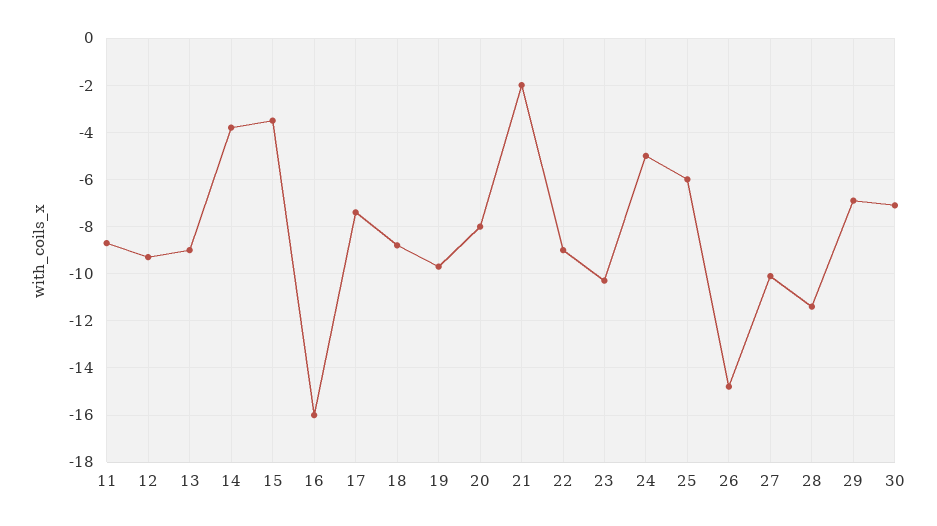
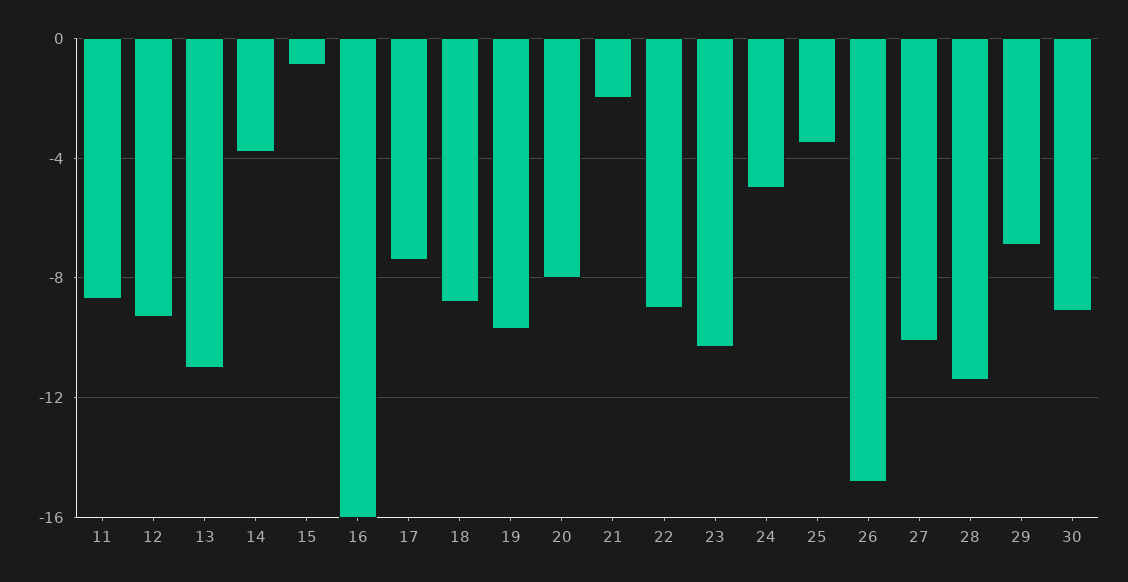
  {
    "11": -8.5,
    "12": -9.5,
-   "13": -9,
+   "13": -11,
    "14": -4,
-   "15": -3.5,
+   "15": -1,
    "16": -16,
    "17": -7.5,
    "18": -9,
    "19": -9.5,
    "20": -8,
    "21": -2,
    "22": -9,
    "23": -10.5,
    "24": -5,
-   "25": -6,
+   "25": -3.5,
    "26": -15,
    "27": -10,
    "28": -11.5,
    "29": -7,
-   "30": -7
+   "30": -9
  }

